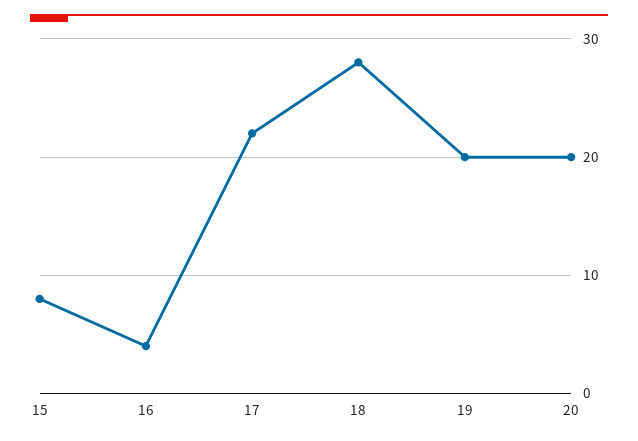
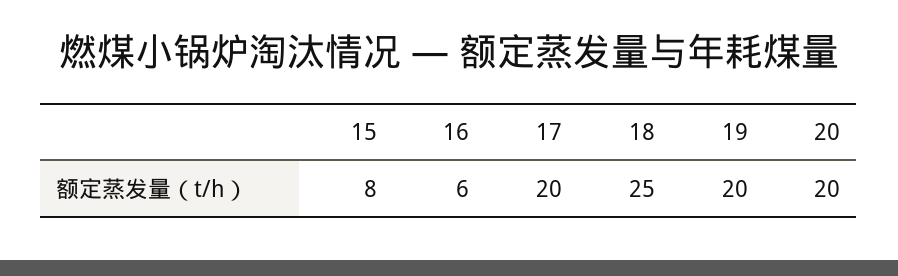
  {
    "15": 8,
-   "16": 4,
+   "16": 6,
-   "17": 22,
+   "17": 20,
-   "18": 28,
+   "18": 25,
    "19": 20,
    "20": 20
  }

